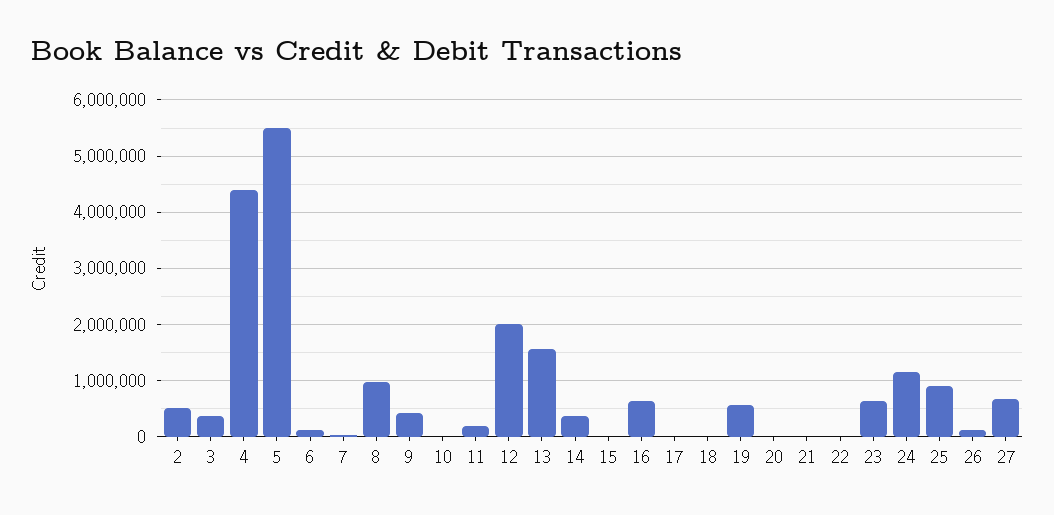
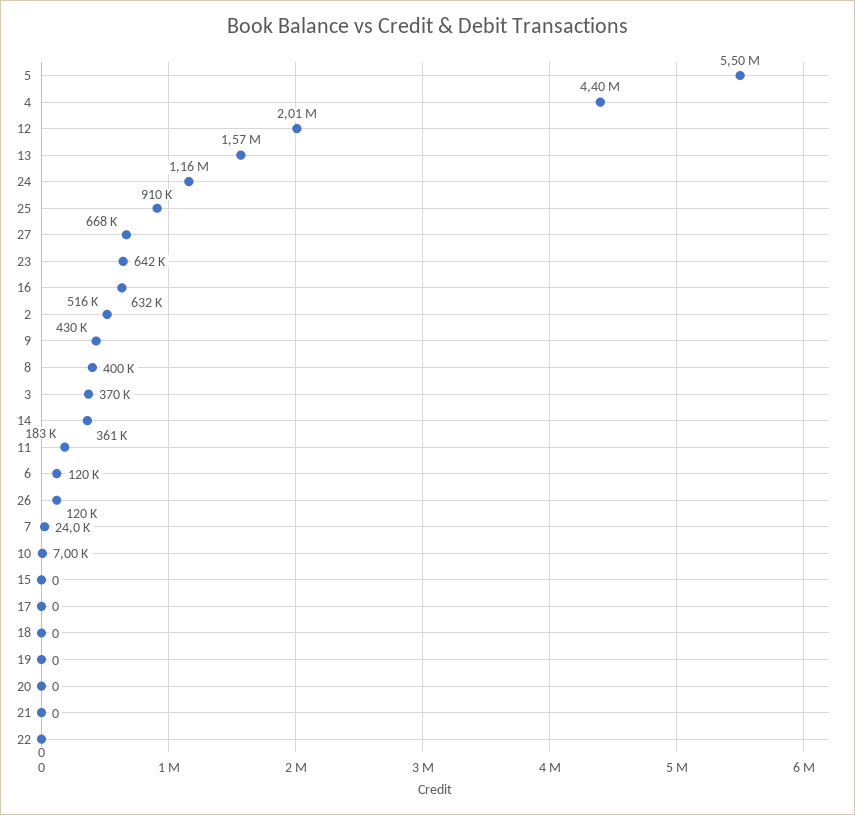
  {
    "2": 516000,
    "3": 370000,
    "4": 4400000,
    "5": 5500000,
    "6": 120000,
    "7": 24000,
-   "8": 1000000,
+   "8": 400000,
    "9": 430000,
    "10": 7000,
    "11": 183000,
    "12": 2010000,
    "13": 1570000,
    "14": 361000,
    "15": 0,
    "16": 632000,
    "17": 0,
    "18": 0,
-   "19": 600000,
+   "19": 0,
    "20": 0,
    "21": 0,
    "22": 0,
    "23": 642000,
    "24": 1160000,
    "25": 910000,
    "26": 120000,
    "27": 668000
  }

